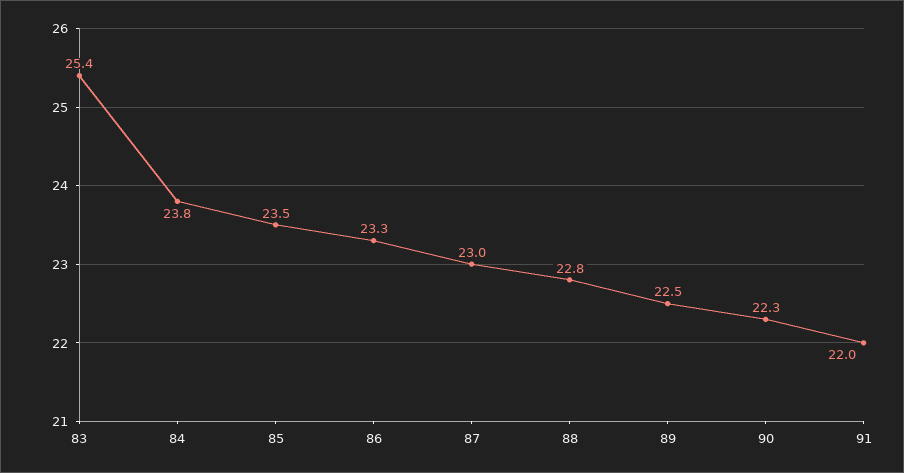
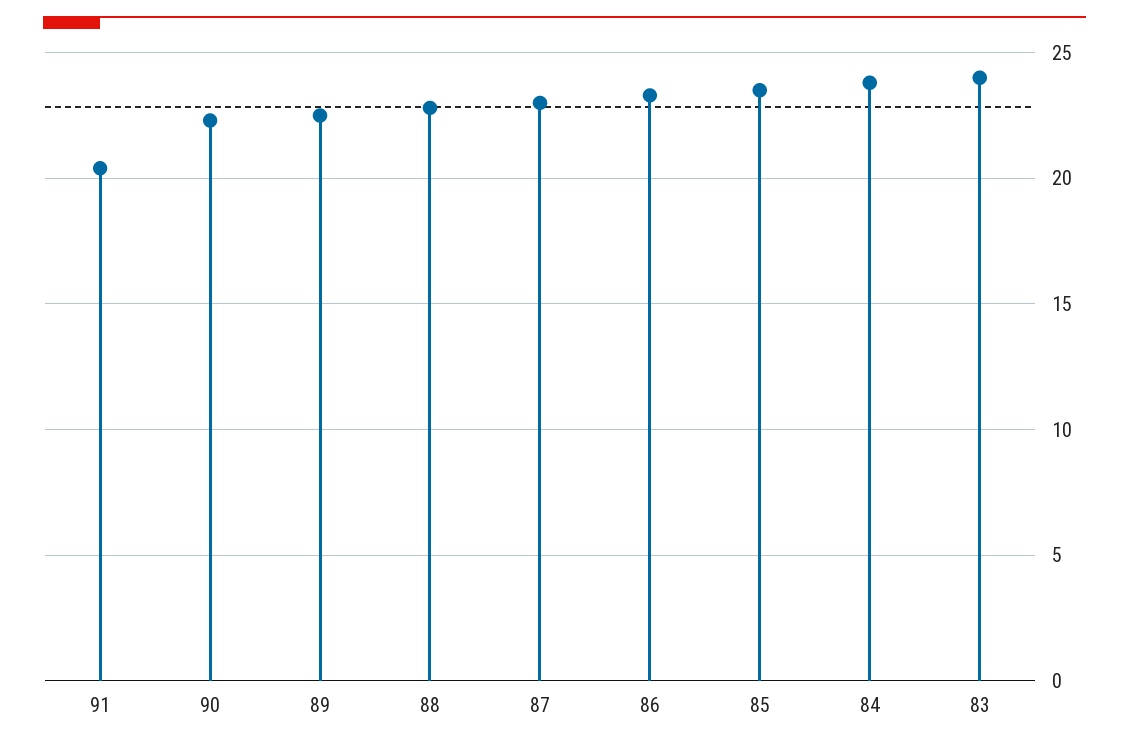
  {
-   "83": 25.4,
+   "83": 24,
    "84": 23.8,
    "85": 23.5,
    "86": 23.3,
    "87": 23,
    "88": 22.8,
    "89": 22.5,
    "90": 22.3,
-   "91": 22
+   "91": 20.5
  }

